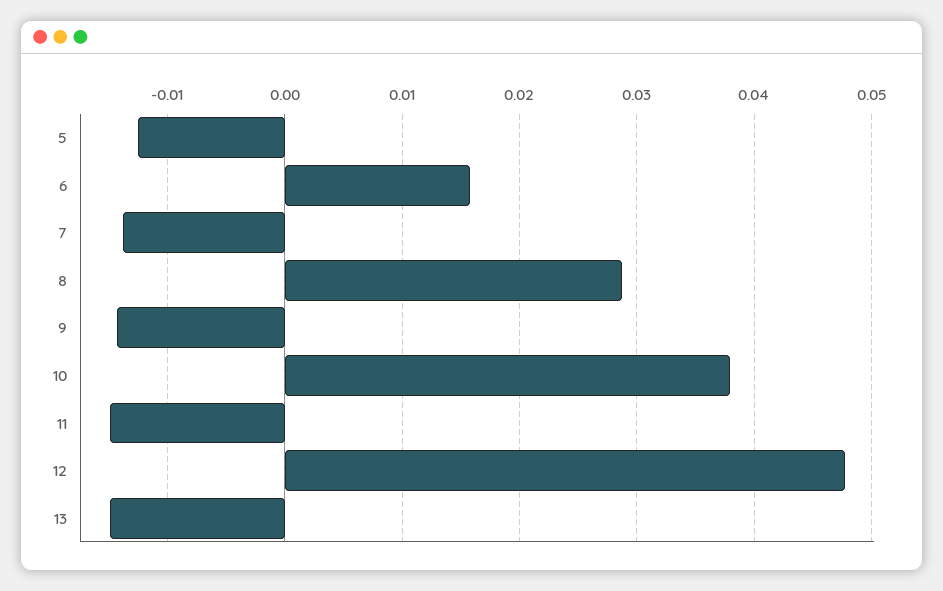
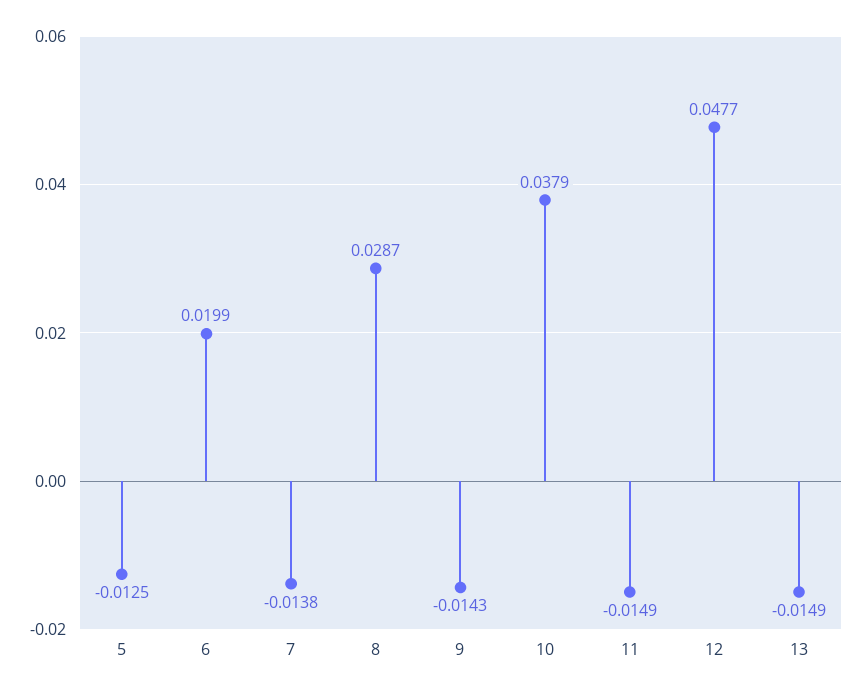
  {
    "5": -0.0125,
-   "6": 0.016,
+   "6": 0.0199,
    "7": -0.0138,
    "8": 0.0287,
    "9": -0.0143,
    "10": 0.0379,
    "11": -0.0149,
    "12": 0.0477,
    "13": -0.0149
  }

